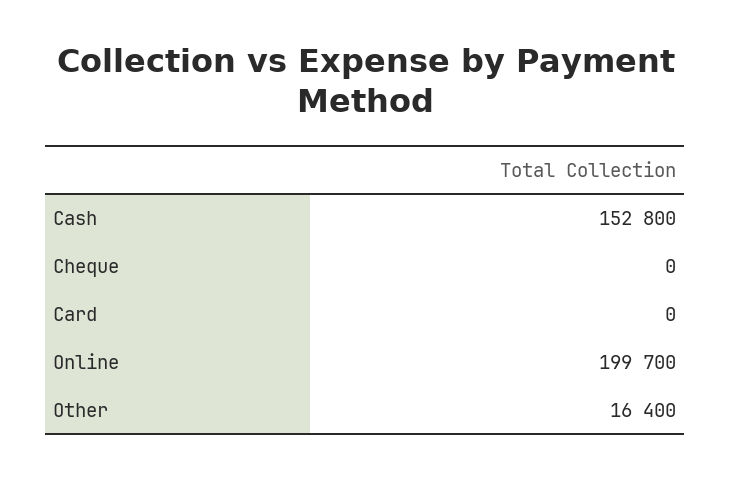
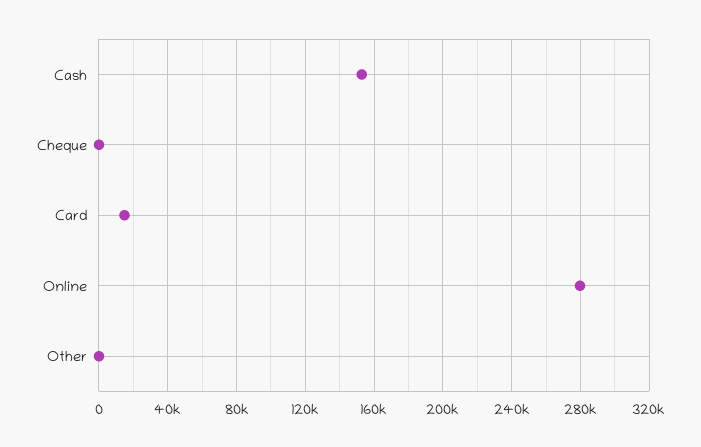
  {
    "Cash": 152800,
    "Cheque": 0,
-   "Card": 0,
+   "Card": 15000,
-   "Online": 199700,
+   "Online": 280000,
-   "Other": 16400
+   "Other": 0
  }

